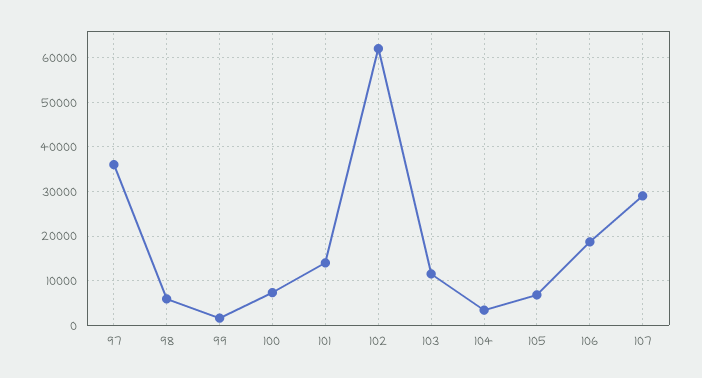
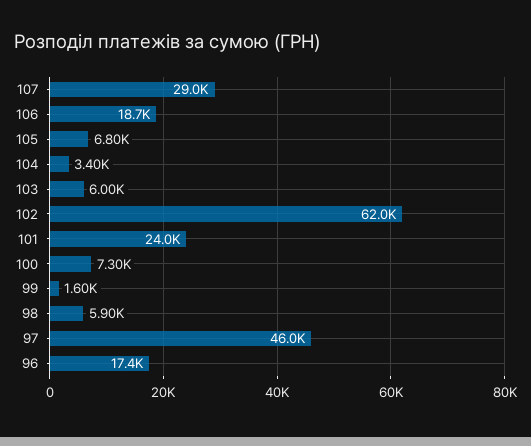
  {
-   "97": 36000,
+   "97": 46000,
    "98": 5900,
    "99": 1600,
    "100": 7300,
-   "101": 14000,
+   "101": 24000,
    "102": 62000,
-   "103": 12000,
+   "103": 6000,
    "104": 3400,
    "105": 6800,
    "106": 18700,
-   "107": 29000
+   "107": 29000,
+   "96": 17400
  }

